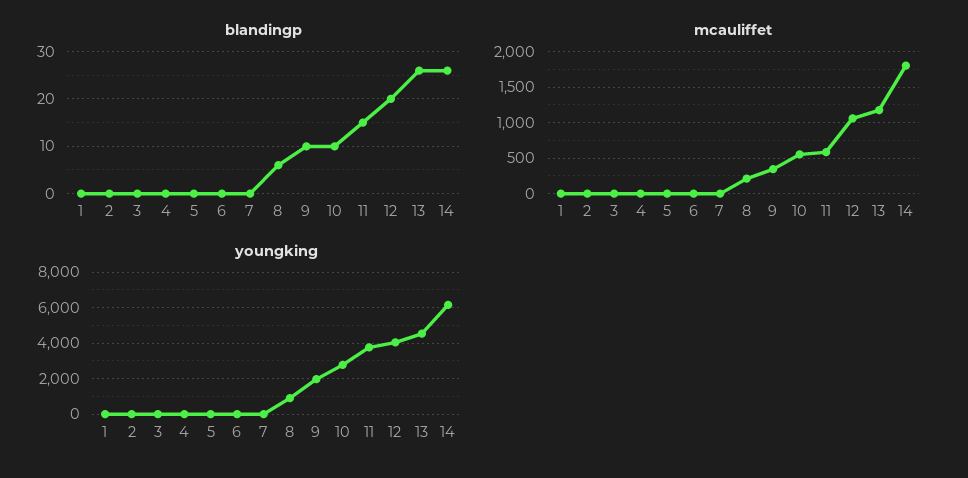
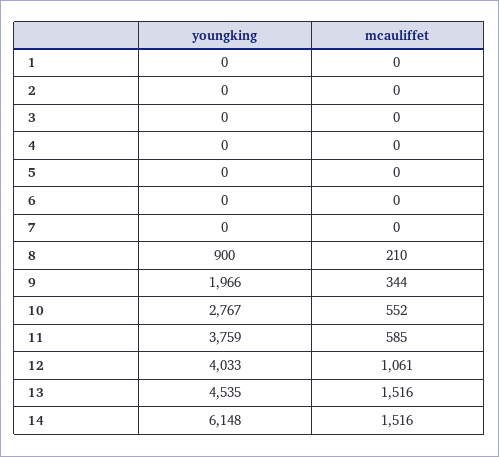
  {
-   "blandingp": {
-     "1": 0,
-     "2": 0,
-     "3": 0,
-     "4": 0,
-     "5": 0,
-     "6": 0,
-     "7": 0,
-     "8": 5,
-     "9": 10,
-     "10": 10,
-     "11": 15,
-     "12": 20,
-     "13": 25,
-     "14": 25
-   },
    "mcauliffet": {
      "1": 0,
      "2": 0,
      "3": 0,
      "4": 0,
      "5": 0,
      "6": 0,
      "7": 0,
      "8": 210,
      "9": 344,
      "10": 552,
      "11": 585,
      "12": 1061,
-     "13": 1200,
+     "13": 1516,
-     "14": 1800
+     "14": 1516
    },
    "youngking": {
      "1": 0,
      "2": 0,
      "3": 0,
      "4": 0,
      "5": 0,
      "6": 0,
      "7": 0,
      "8": 900,
      "9": 1966,
      "10": 2767,
      "11": 3759,
      "12": 4033,
      "13": 4535,
      "14": 6148
    }
  }

